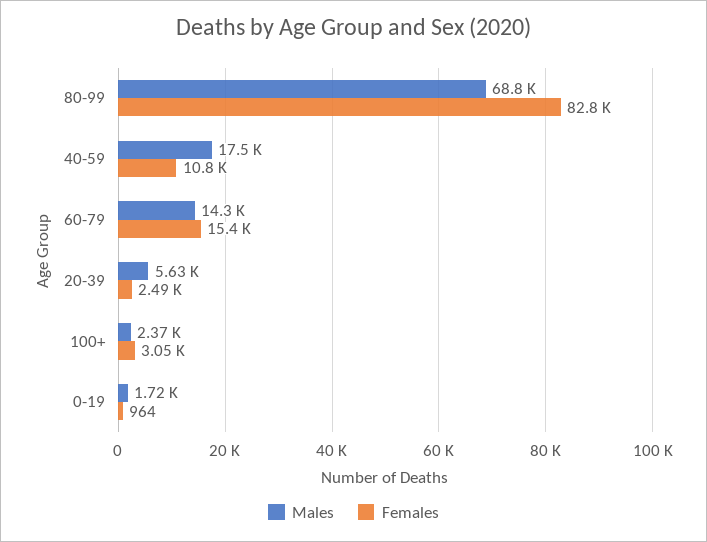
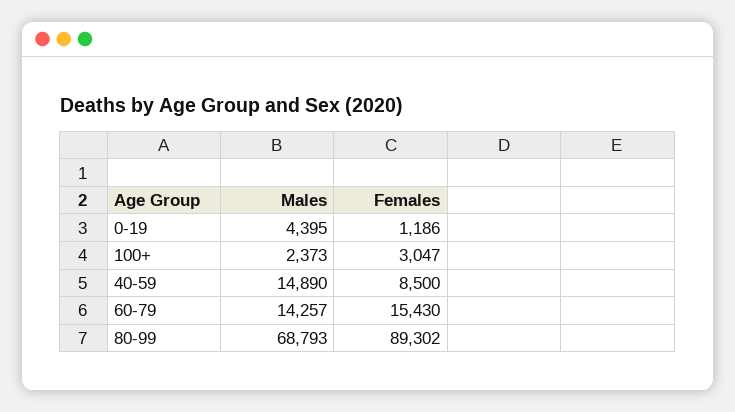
  {
    "Males": {
      "80-99": 68793,
-     "40-59": 17500,
+     "40-59": 14890,
      "60-79": 14257,
-     "20-39": 5630,
      "100+": 2373,
-     "0-19": 1720
+     "0-19": 4395
    },
    "Females": {
-     "80-99": 82800,
+     "80-99": 89302,
-     "40-59": 10800,
+     "40-59": 8500,
      "60-79": 15430,
-     "20-39": 2490,
      "100+": 3047,
-     "0-19": 964
+     "0-19": 1186
    }
  }

